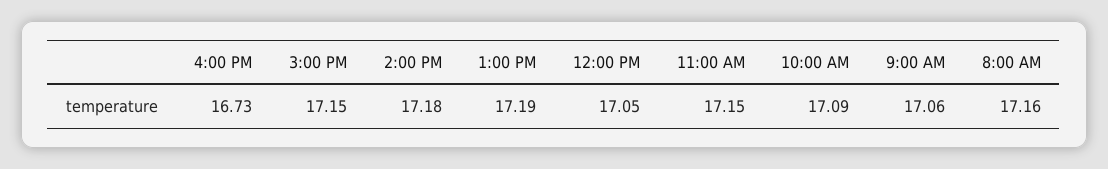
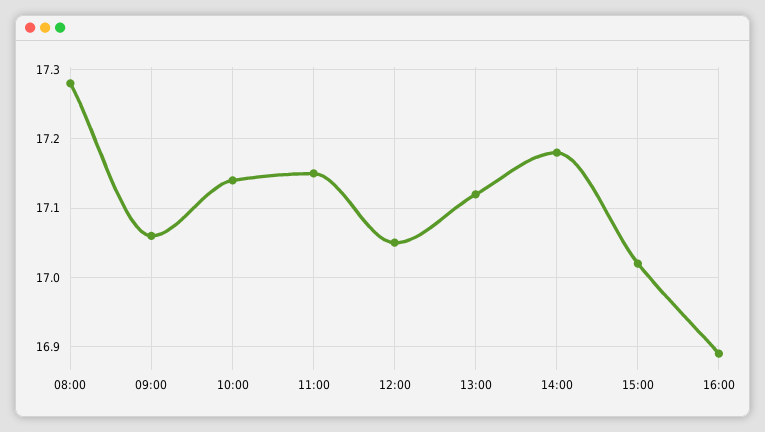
  {
-   "4:00 PM": 16.73,
+   "4:00 PM": 16.89,
-   "3:00 PM": 17.15,
+   "3:00 PM": 17.02,
    "2:00 PM": 17.18,
-   "1:00 PM": 17.19,
+   "1:00 PM": 17.12,
    "12:00 PM": 17.05,
    "11:00 AM": 17.15,
-   "10:00 AM": 17.09,
+   "10:00 AM": 17.14,
    "9:00 AM": 17.06,
-   "8:00 AM": 17.16
+   "8:00 AM": 17.28
  }

